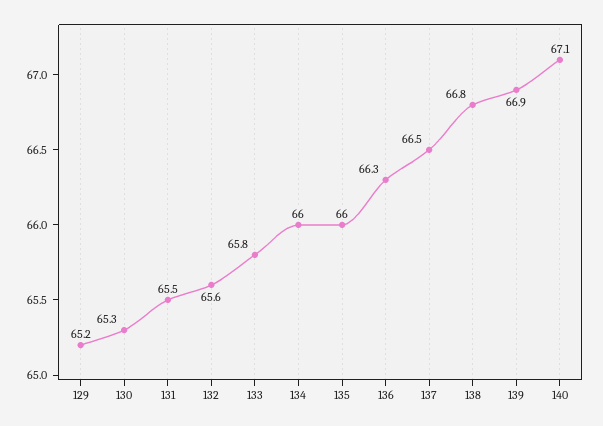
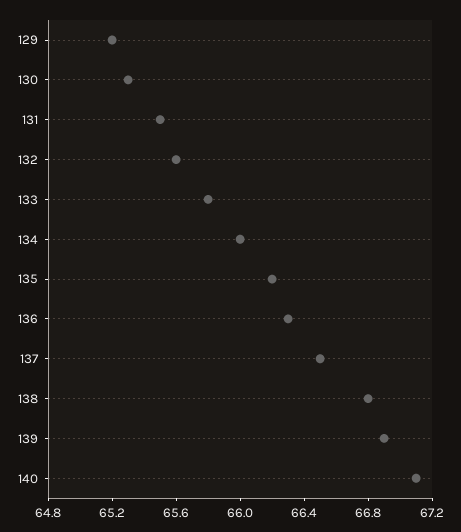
  {
    "129": 65.2,
    "130": 65.3,
    "131": 65.5,
    "132": 65.6,
    "133": 65.8,
    "134": 66,
-   "135": 66,
+   "135": 66.2,
    "136": 66.3,
    "137": 66.5,
    "138": 66.8,
    "139": 66.9,
    "140": 67.1
  }

